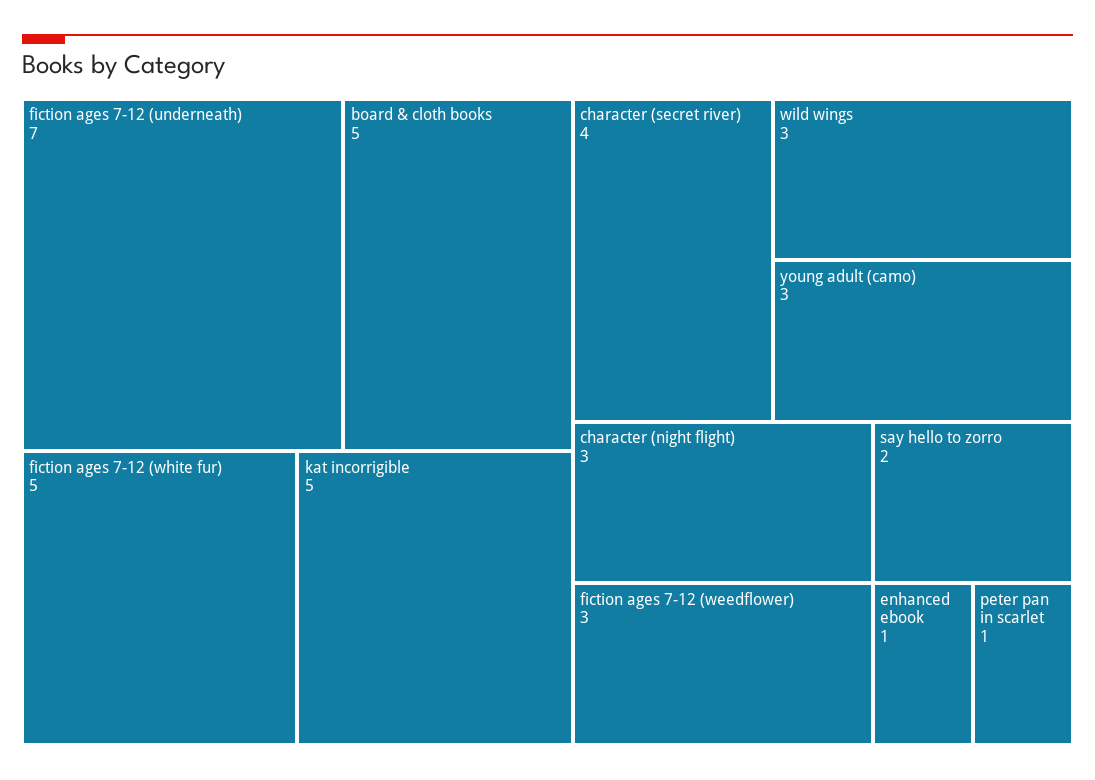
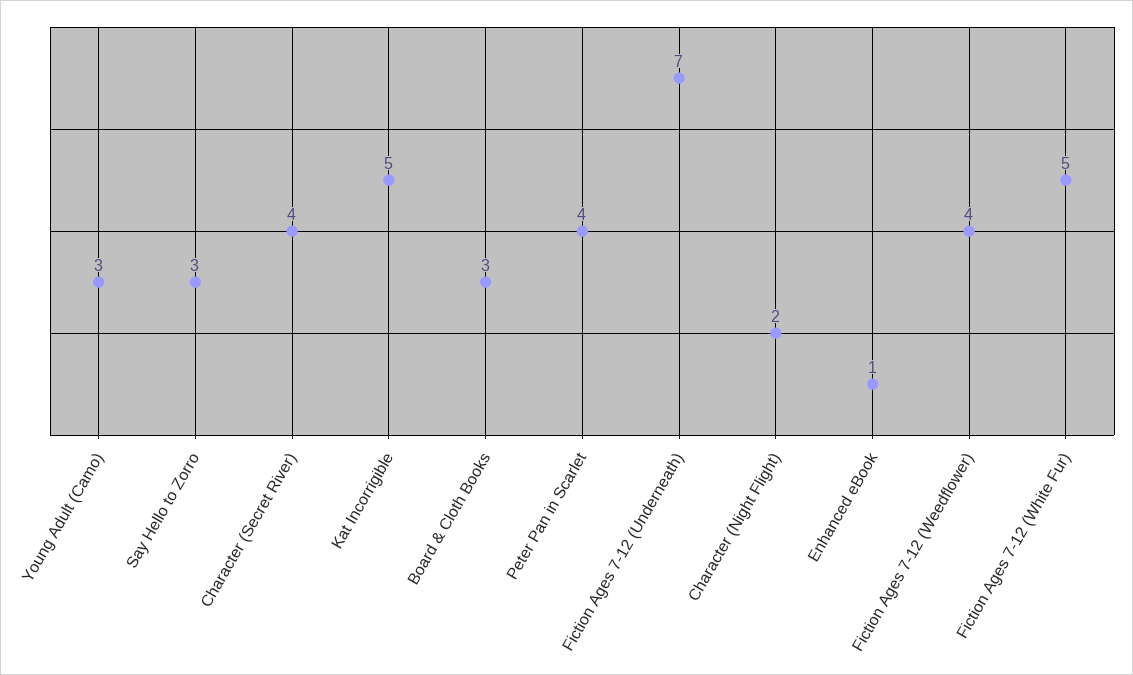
  {
    "fiction ages 7-12 (underneath)": 7,
-   "board & cloth books": 5,
+   "board & cloth books": 3,
    "fiction ages 7-12 (white fur)": 5,
    "kat incorrigible": 5,
    "character (secret river)": 4,
-   "wild wings": 3,
    "young adult (camo)": 3,
-   "character (night flight)": 3,
+   "character (night flight)": 2,
-   "fiction ages 7-12 (weedflower)": 3,
+   "fiction ages 7-12 (weedflower)": 4,
-   "say hello to zorro": 2,
+   "say hello to zorro": 3,
    "enhanced ebook": 1,
-   "peter pan in scarlet": 1
+   "peter pan in scarlet": 4
  }

